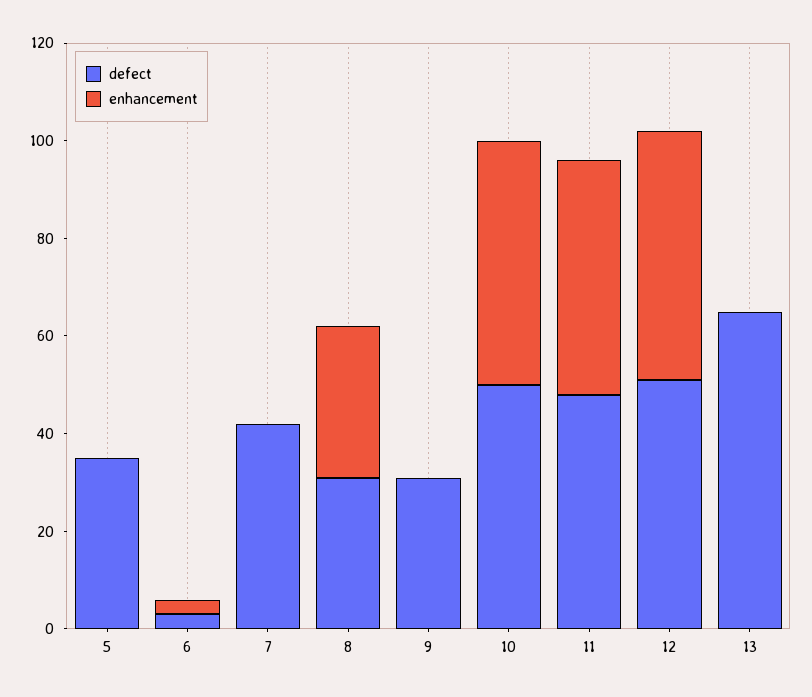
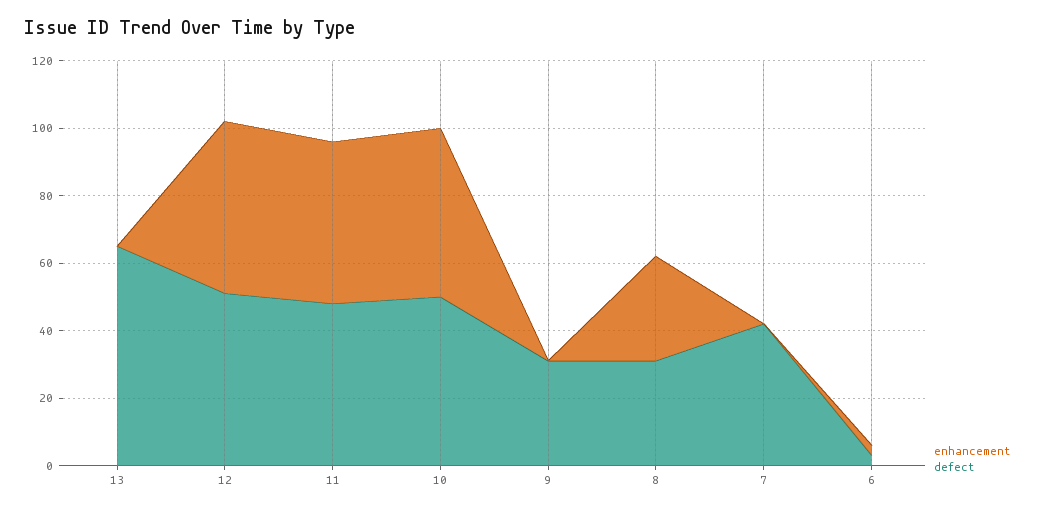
  {
    "defect": {
-     "5": 35,
      "6": 5,
      "7": 40,
      "8": 30,
      "9": 30,
      "10": 50,
      "11": 50,
      "12": 50,
      "13": 65
    },
    "enhancement": {
-     "5": 0,
      "6": 5,
      "7": 0,
      "8": 30,
      "9": 0,
      "10": 50,
      "11": 50,
      "12": 50,
      "13": 0
    }
  }

